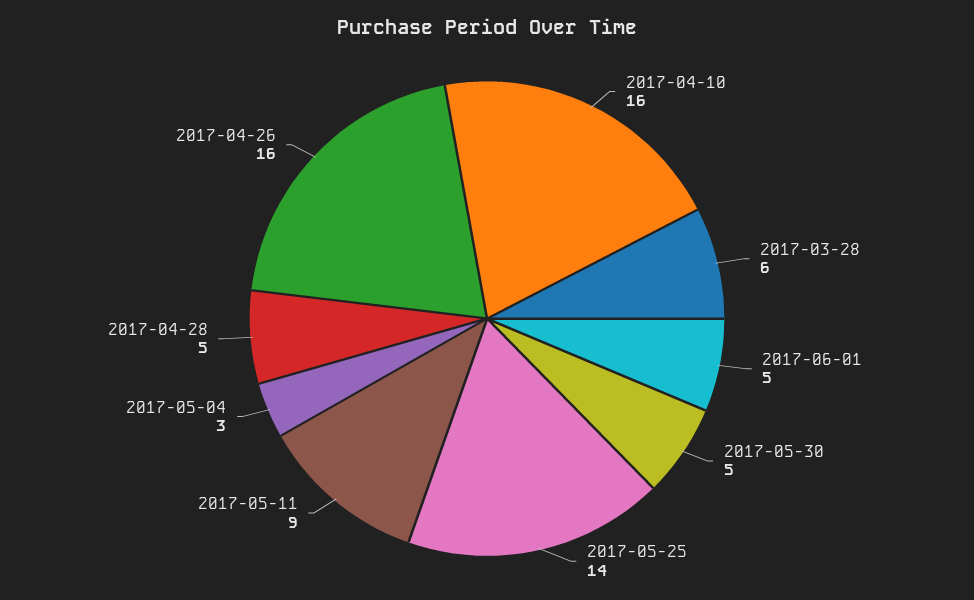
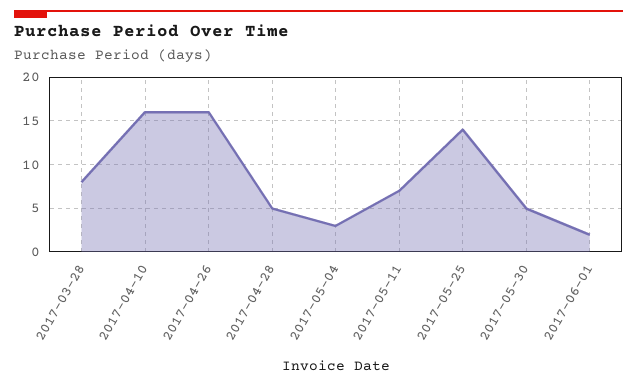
  {
    "2017-04-10": 16,
-   "2017-03-28": 6,
+   "2017-03-28": 8,
-   "2017-06-01": 5,
+   "2017-06-01": 2,
    "2017-05-30": 5,
    "2017-05-25": 14,
-   "2017-05-11": 9,
+   "2017-05-11": 7,
    "2017-05-04": 3,
    "2017-04-28": 5,
    "2017-04-26": 16
  }

